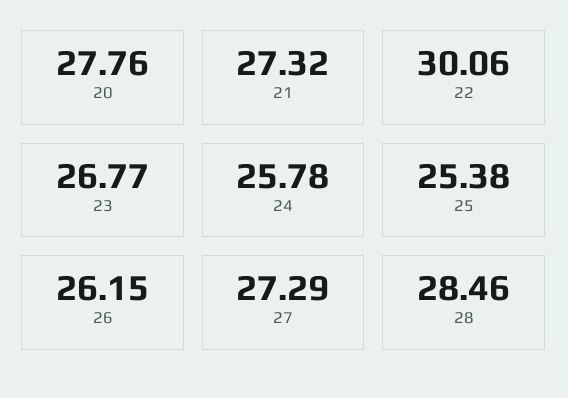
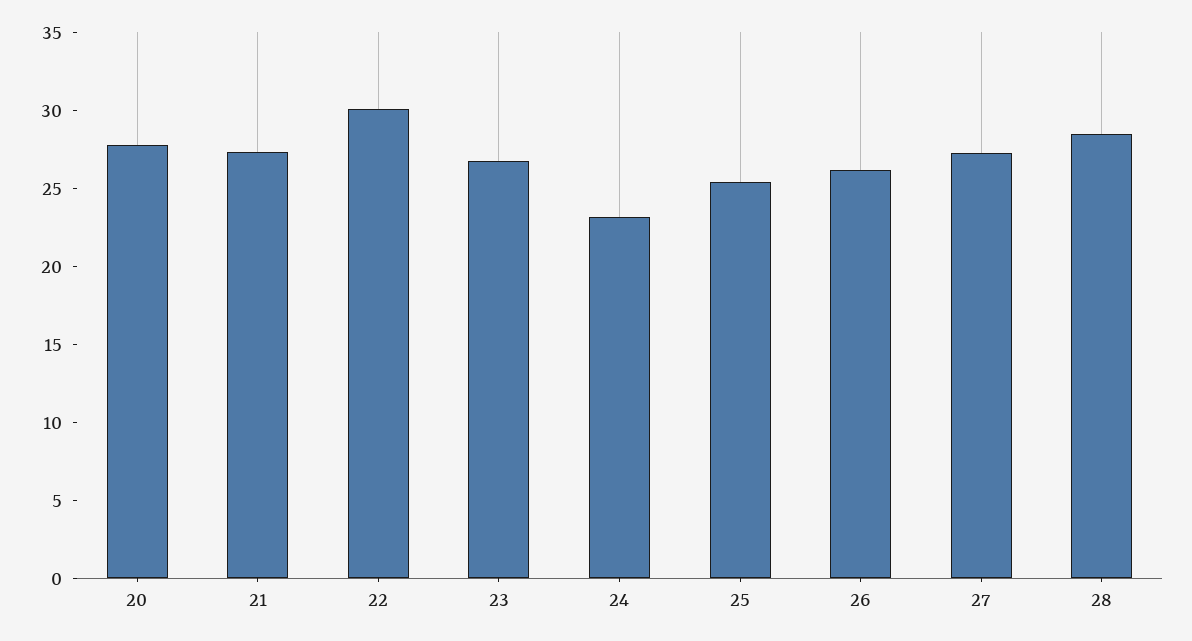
  {
    "20": 27.76,
    "21": 27.32,
    "22": 30.06,
    "23": 26.77,
-   "24": 25.78,
+   "24": 23,
    "25": 25.38,
    "26": 26.15,
    "27": 27.29,
    "28": 28.46
  }

